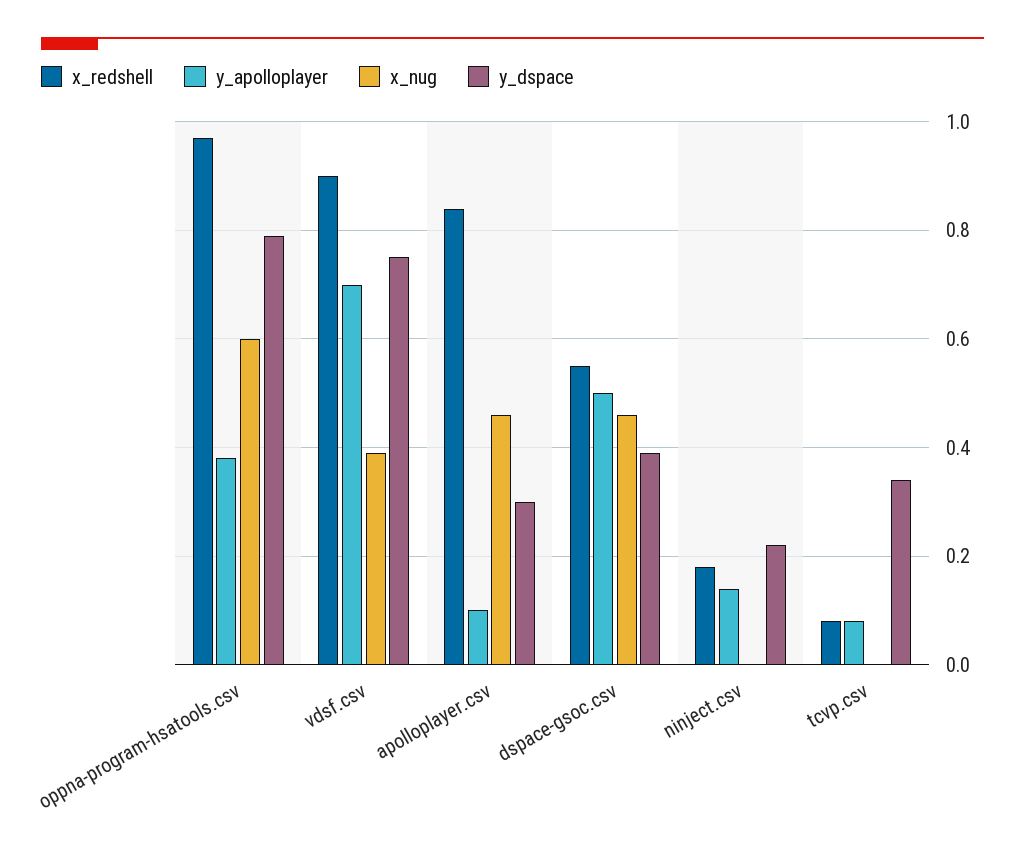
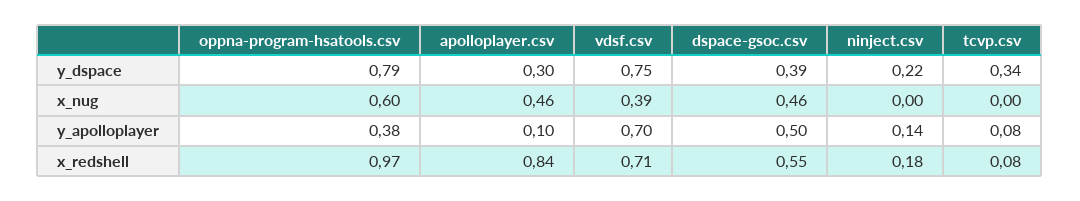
  {
    "x_redshell": {
      "oppna-program-hsatools.csv": 0.97,
-     "vdsf.csv": 0.9,
+     "vdsf.csv": 0.71,
      "apolloplayer.csv": 0.84,
      "dspace-gsoc.csv": 0.55,
      "ninject.csv": 0.18,
      "tcvp.csv": 0.08
    },
    "y_apolloplayer": {
      "oppna-program-hsatools.csv": 0.38,
      "vdsf.csv": 0.7,
      "apolloplayer.csv": 0.1,
      "dspace-gsoc.csv": 0.5,
      "ninject.csv": 0.14,
      "tcvp.csv": 0.08
    },
    "x_nug": {
      "oppna-program-hsatools.csv": 0.6,
      "vdsf.csv": 0.39,
      "apolloplayer.csv": 0.46,
      "dspace-gsoc.csv": 0.46,
      "ninject.csv": 0,
      "tcvp.csv": 0
    },
    "y_dspace": {
      "oppna-program-hsatools.csv": 0.79,
      "vdsf.csv": 0.75,
      "apolloplayer.csv": 0.3,
      "dspace-gsoc.csv": 0.39,
      "ninject.csv": 0.22,
      "tcvp.csv": 0.34
    }
  }

